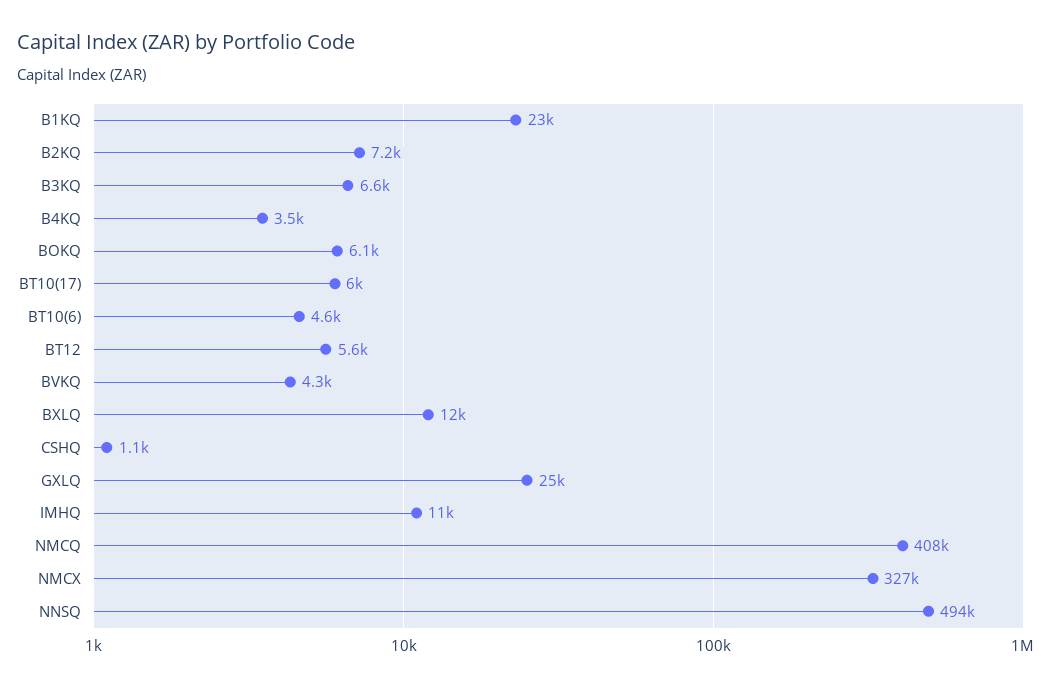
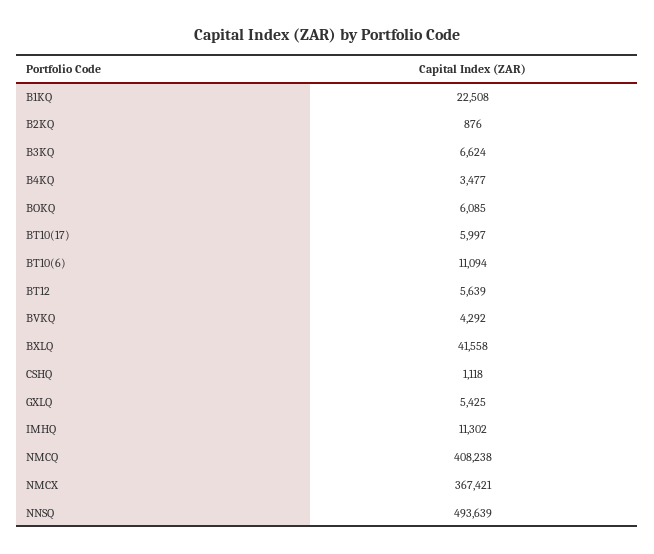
  {
    "B1KQ": 22508,
-   "B2KQ": 7200,
+   "B2KQ": 876,
    "B3KQ": 6624,
    "B4KQ": 3477,
    "BOKQ": 6085,
    "BT10(17)": 5997,
-   "BT10(6)": 4600,
+   "BT10(6)": 11094,
    "BT12": 5639,
    "BVKQ": 4292,
-   "BXLQ": 12000,
+   "BXLQ": 41558,
    "CSHQ": 1118,
-   "GXLQ": 25000,
+   "GXLQ": 5425,
    "IMHQ": 11302,
    "NMCQ": 408238,
-   "NMCX": 327000,
+   "NMCX": 367421,
    "NNSQ": 493639
  }

